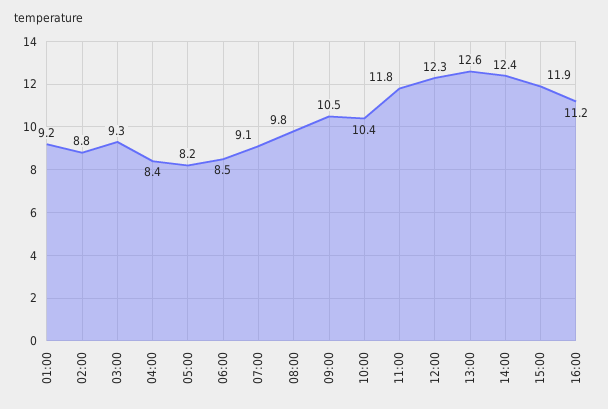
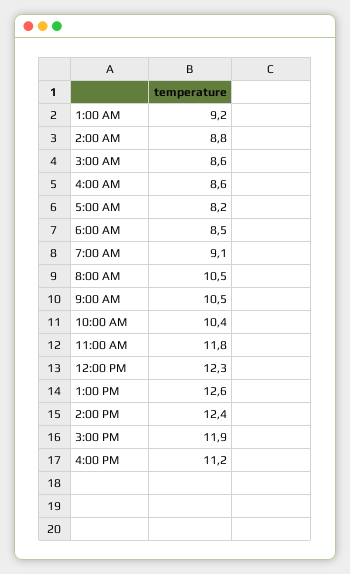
  {
    "01:00": 9.2,
    "02:00": 8.8,
-   "03:00": 9.3,
+   "03:00": 8.6,
-   "04:00": 8.4,
+   "04:00": 8.6,
    "05:00": 8.2,
    "06:00": 8.5,
    "07:00": 9.1,
-   "08:00": 9.8,
+   "08:00": 10.5,
    "09:00": 10.5,
    "10:00": 10.4,
    "11:00": 11.8,
    "12:00": 12.3,
    "13:00": 12.6,
    "14:00": 12.4,
    "15:00": 11.9,
    "16:00": 11.2
  }

